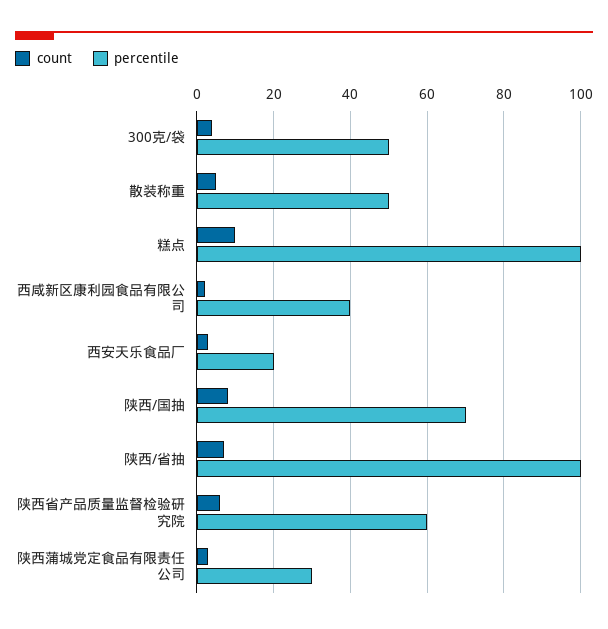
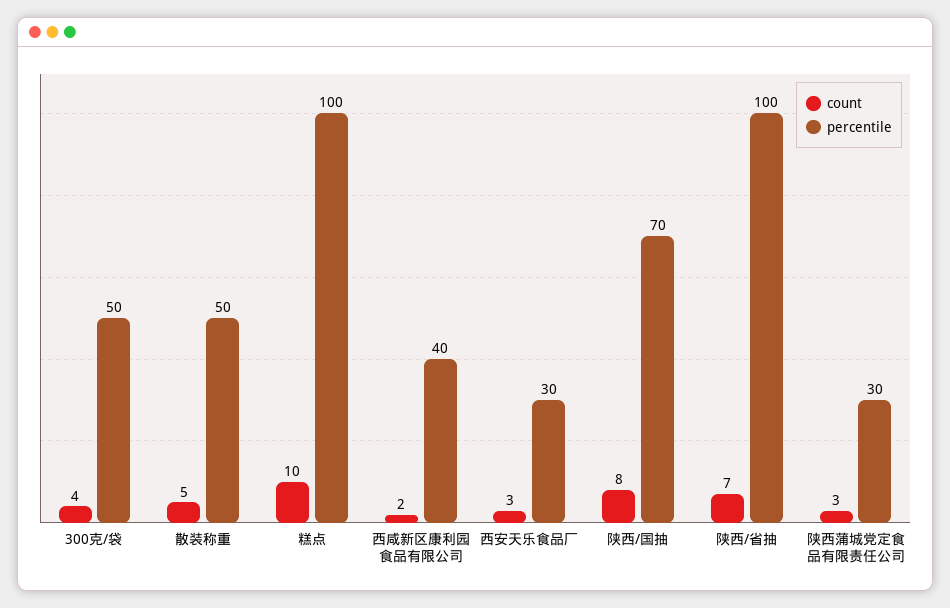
  {
    "count": {
      "300克/袋": 4,
      "散装称重": 5,
      "糕点": 10,
      "西咸新区康利园食品有限公司": 2,
      "西安天乐食品厂": 3,
      "陕西/国抽": 8,
      "陕西/省抽": 7,
-     "陕西省产品质量监督检验研究院": 5,
      "陕西蒲城党定食品有限责任公司": 3
    },
    "percentile": {
      "300克/袋": 50,
      "散装称重": 50,
      "糕点": 100,
      "西咸新区康利园食品有限公司": 40,
-     "西安天乐食品厂": 20,
+     "西安天乐食品厂": 30,
      "陕西/国抽": 70,
      "陕西/省抽": 100,
-     "陕西省产品质量监督检验研究院": 60,
      "陕西蒲城党定食品有限责任公司": 30
    }
  }

